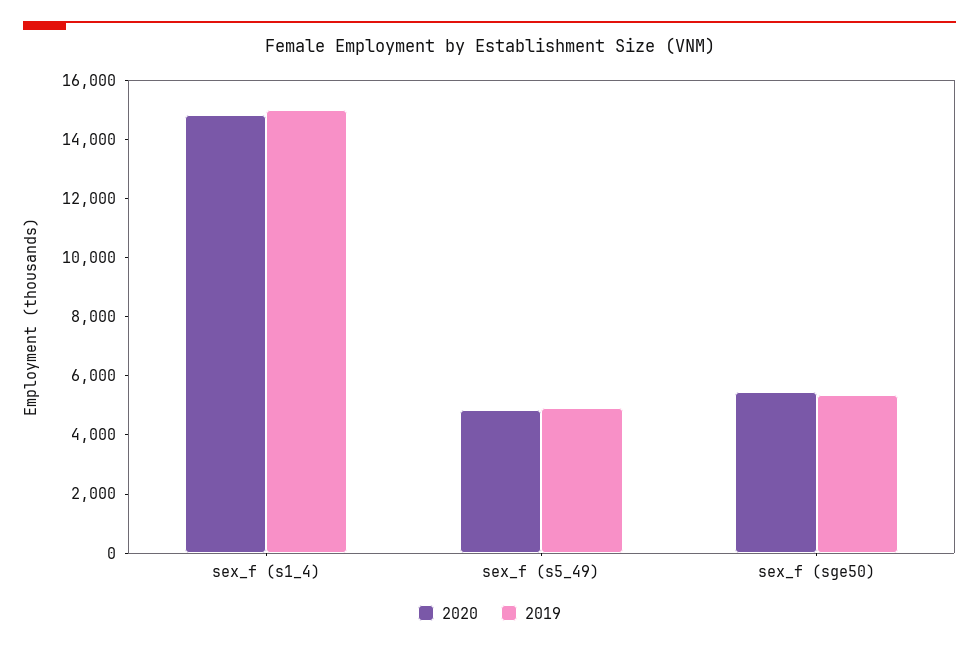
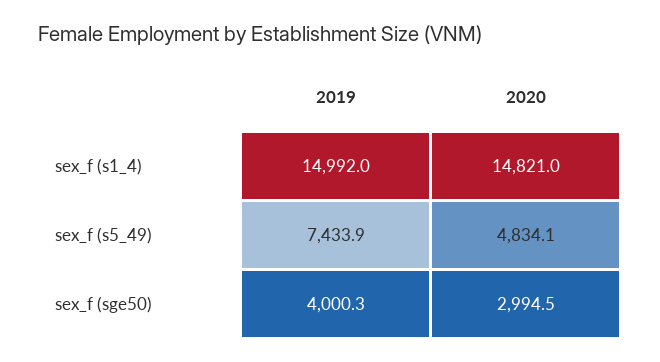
  {
    "2020": {
      "sex_f (s1_4)": 14821,
      "sex_f (s5_49)": 4834.1,
-     "sex_f (sge50)": 5500
+     "sex_f (sge50)": 2994.5
    },
    "2019": {
      "sex_f (s1_4)": 14992,
-     "sex_f (s5_49)": 5000,
+     "sex_f (s5_49)": 7433.9,
-     "sex_f (sge50)": 5500
+     "sex_f (sge50)": 4000.3
    }
  }

